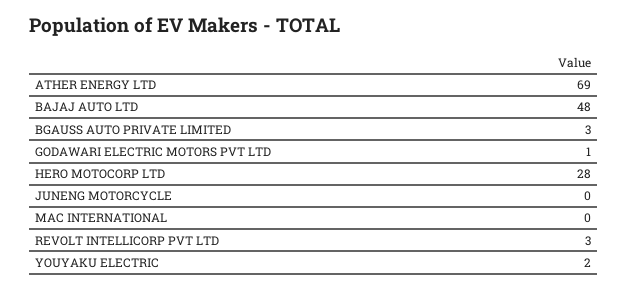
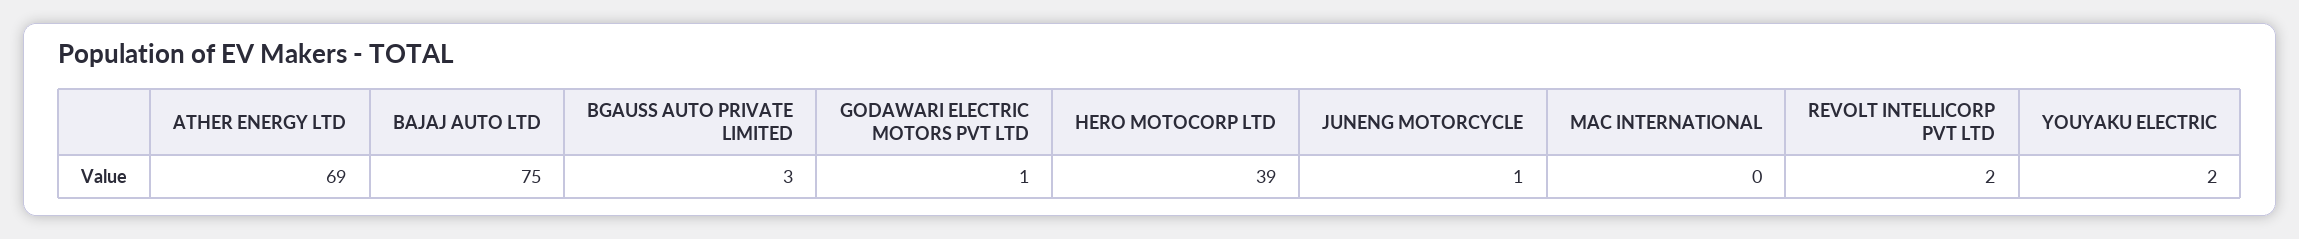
  {
    "ATHER ENERGY LTD": 69,
-   "BAJAJ AUTO LTD": 48,
+   "BAJAJ AUTO LTD": 75,
    "BGAUSS AUTO PRIVATE LIMITED": 3,
    "GODAWARI ELECTRIC MOTORS PVT LTD": 1,
-   "HERO MOTOCORP LTD": 28,
+   "HERO MOTOCORP LTD": 39,
-   "JUNENG MOTORCYCLE": 0,
+   "JUNENG MOTORCYCLE": 1,
    "MAC INTERNATIONAL": 0,
-   "REVOLT INTELLICORP PVT LTD": 3,
+   "REVOLT INTELLICORP PVT LTD": 2,
    "YOUYAKU ELECTRIC": 2
  }

